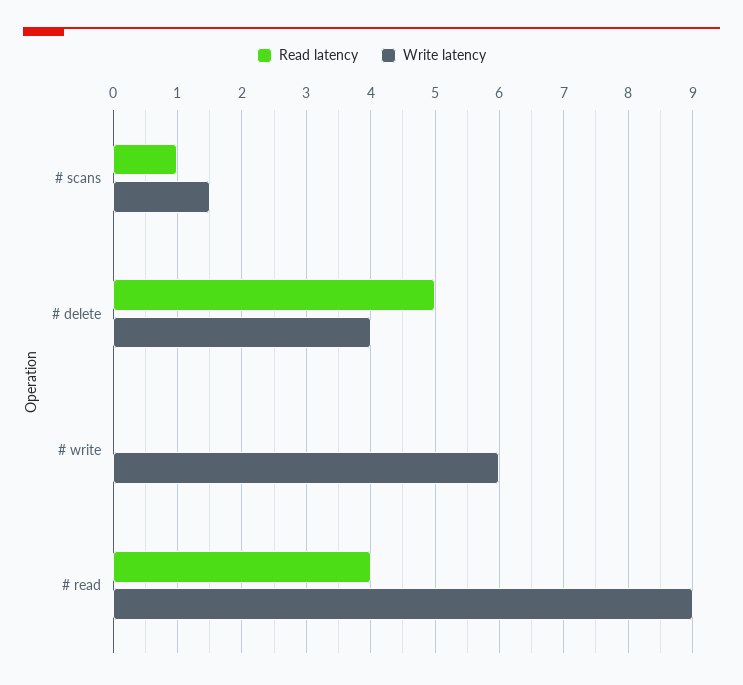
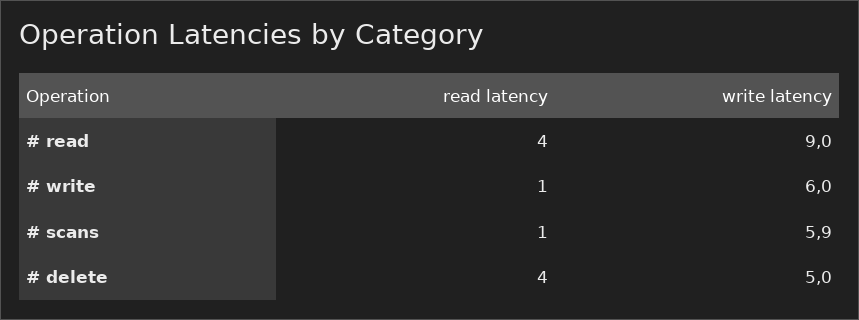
  {
    "Read latency": {
      "# scans": 1,
-     "# delete": 5,
+     "# delete": 4,
-     "# write": 0,
+     "# write": 1,
      "# read": 4
    },
    "Write latency": {
-     "# scans": 1.5,
+     "# scans": 5.9,
-     "# delete": 4,
+     "# delete": 5,
      "# write": 6,
      "# read": 9
    }
  }

